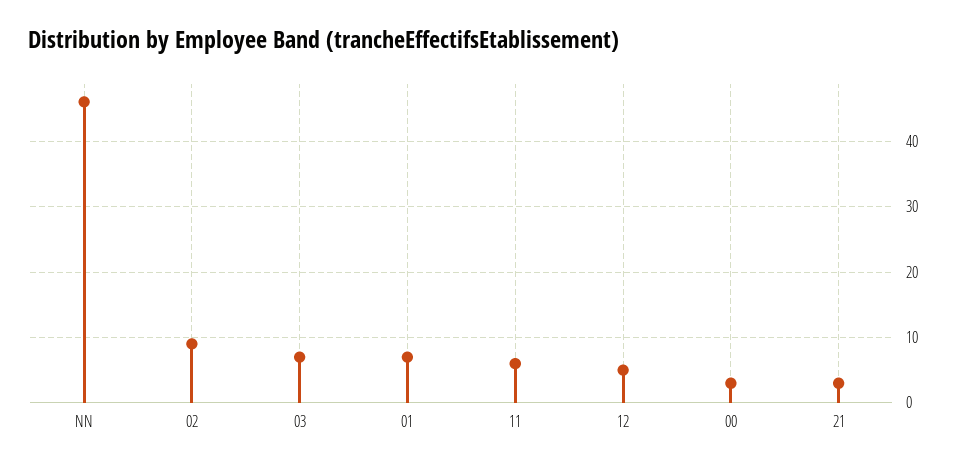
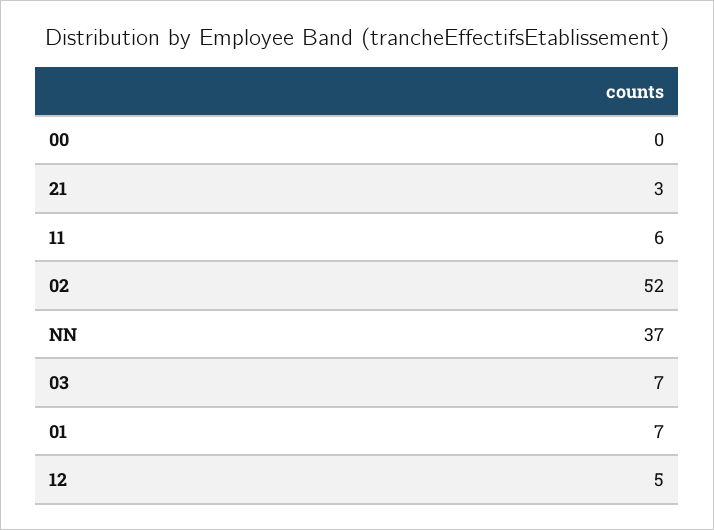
  {
-   "NN": 46,
+   "NN": 37,
-   "02": 9,
+   "02": 52,
    "03": 7,
    "01": 7,
    "11": 6,
    "12": 5,
-   "00": 3,
+   "00": 0,
    "21": 3
  }

